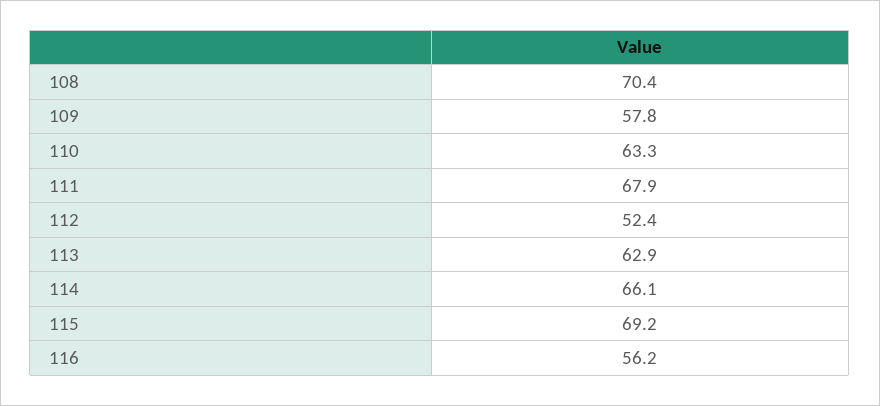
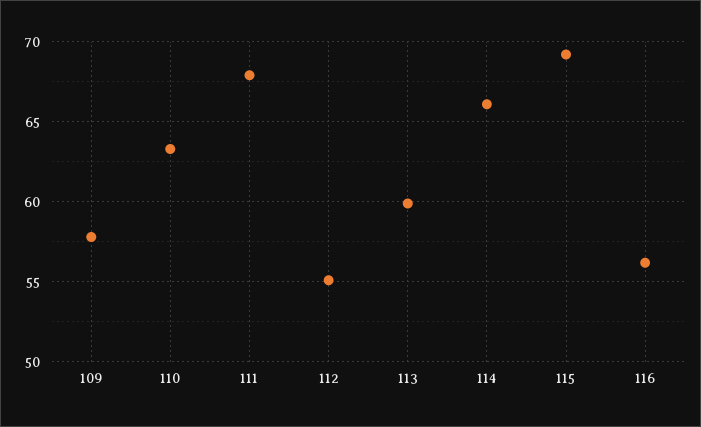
  {
-   "108": 70.4,
    "109": 57.8,
    "110": 63.3,
    "111": 67.9,
-   "112": 52.4,
+   "112": 55,
-   "113": 62.9,
+   "113": 60,
    "114": 66.1,
    "115": 69.2,
    "116": 56.2
  }

